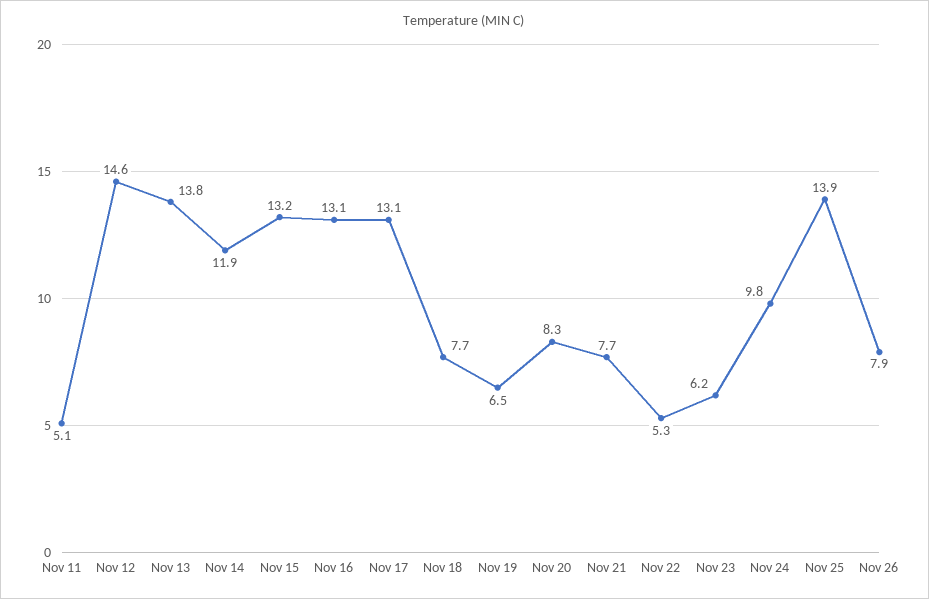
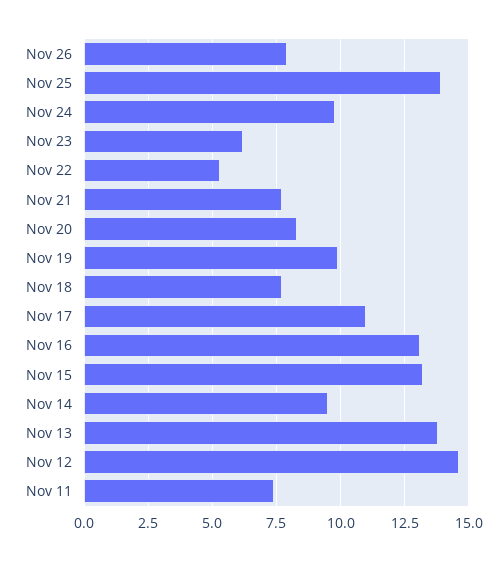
  {
-   "Nov 11": 5.1,
+   "Nov 11": 7.5,
    "Nov 12": 14.6,
    "Nov 13": 13.8,
-   "Nov 14": 11.9,
+   "Nov 14": 9.5,
    "Nov 15": 13.2,
    "Nov 16": 13.1,
-   "Nov 17": 13.1,
+   "Nov 17": 11,
    "Nov 18": 7.7,
-   "Nov 19": 6.5,
+   "Nov 19": 10,
    "Nov 20": 8.3,
    "Nov 21": 7.7,
    "Nov 22": 5.3,
    "Nov 23": 6.2,
    "Nov 24": 9.8,
    "Nov 25": 13.9,
    "Nov 26": 7.9
  }

